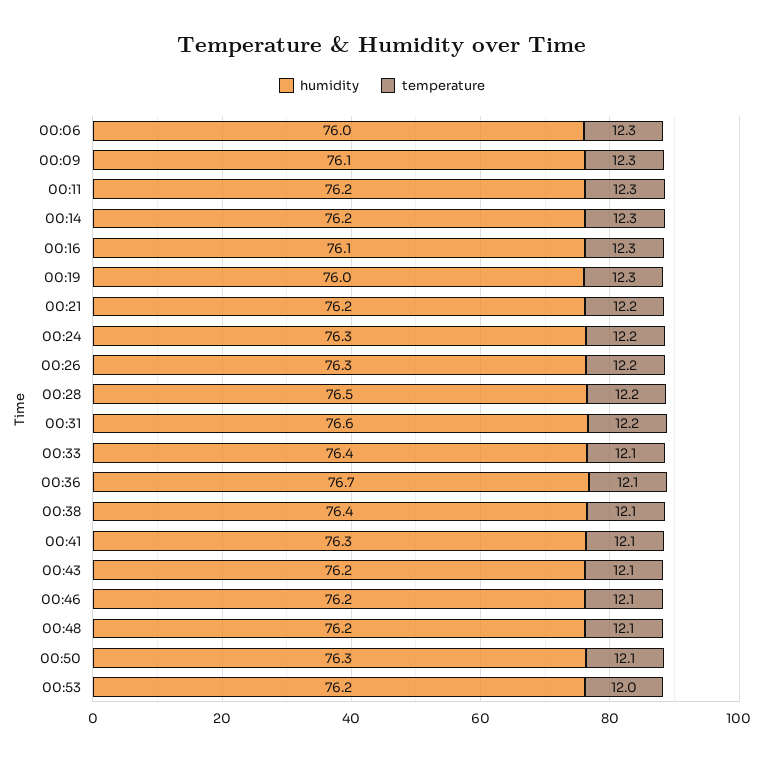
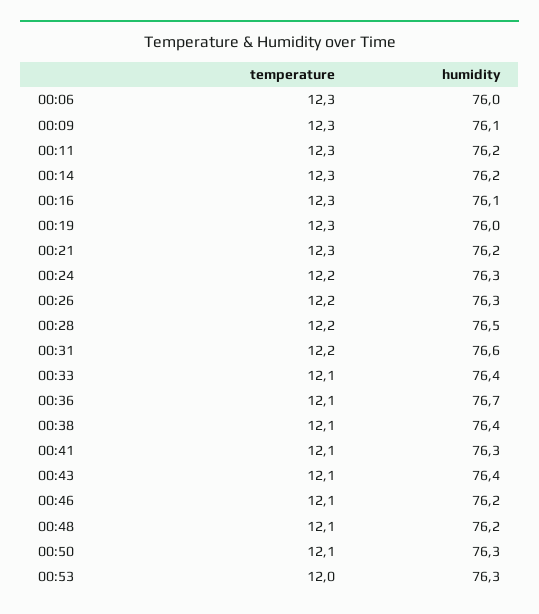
  {
    "humidity": {
      "00:06": 76,
      "00:09": 76.1,
      "00:11": 76.2,
      "00:14": 76.2,
      "00:16": 76.1,
      "00:19": 76,
      "00:21": 76.2,
      "00:24": 76.3,
      "00:26": 76.3,
      "00:28": 76.5,
      "00:31": 76.6,
      "00:33": 76.4,
      "00:36": 76.7,
      "00:38": 76.4,
      "00:41": 76.3,
-     "00:43": 76.2,
+     "00:43": 76.4,
      "00:46": 76.2,
      "00:48": 76.2,
      "00:50": 76.3,
-     "00:53": 76.2
+     "00:53": 76.3
    },
    "temperature": {
      "00:06": 12.3,
      "00:09": 12.3,
      "00:11": 12.3,
      "00:14": 12.3,
      "00:16": 12.3,
      "00:19": 12.3,
-     "00:21": 12.2,
+     "00:21": 12.3,
      "00:24": 12.2,
      "00:26": 12.2,
      "00:28": 12.2,
      "00:31": 12.2,
      "00:33": 12.1,
      "00:36": 12.1,
      "00:38": 12.1,
      "00:41": 12.1,
      "00:43": 12.1,
      "00:46": 12.1,
      "00:48": 12.1,
      "00:50": 12.1,
      "00:53": 12
    }
  }

